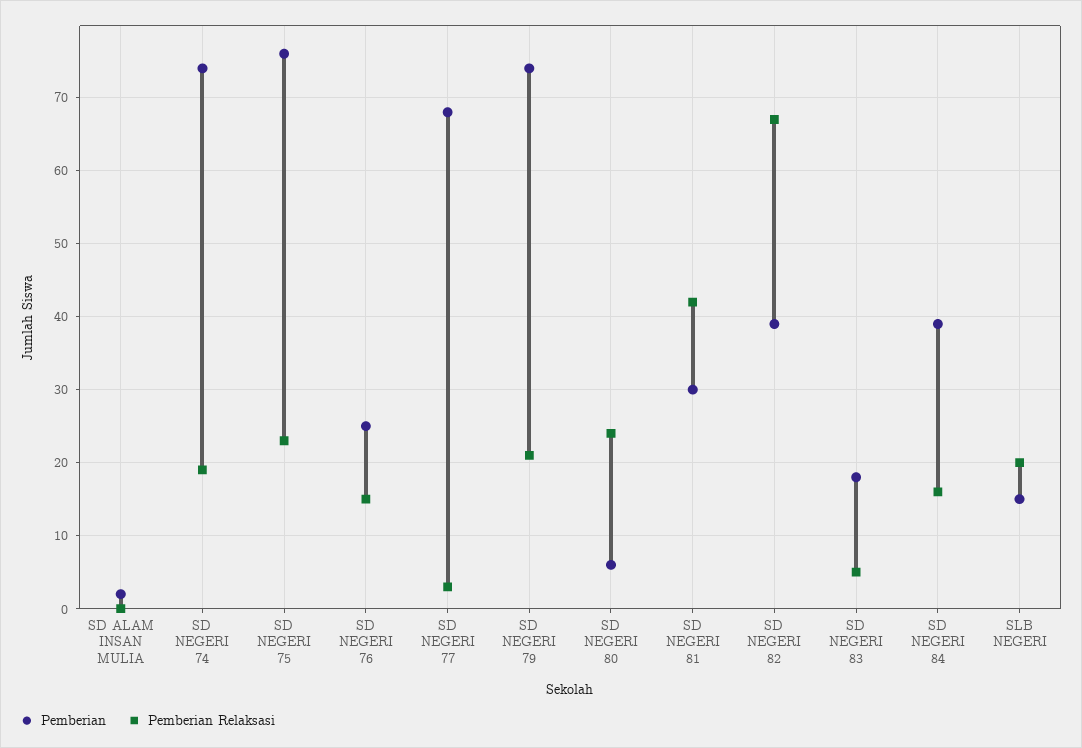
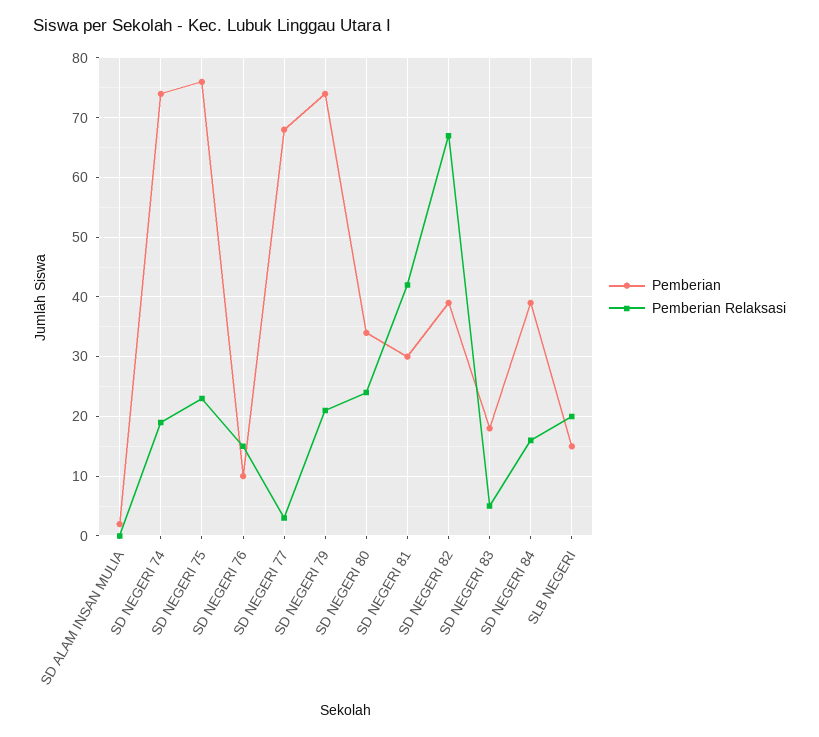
  {
    "Pemberian": {
      "SD ALAM INSAN MULIA": 2,
      "SD NEGERI 74": 74,
      "SD NEGERI 75": 76,
-     "SD NEGERI 76": 25,
+     "SD NEGERI 76": 10,
      "SD NEGERI 77": 68,
      "SD NEGERI 79": 74,
-     "SD NEGERI 80": 6,
+     "SD NEGERI 80": 35,
      "SD NEGERI 81": 30,
      "SD NEGERI 82": 39,
      "SD NEGERI 83": 18,
      "SD NEGERI 84": 39,
      "SLB NEGERI": 15
    },
    "Pemberian Relaksasi": {
      "SD ALAM INSAN MULIA": 0,
      "SD NEGERI 74": 19,
      "SD NEGERI 75": 23,
      "SD NEGERI 76": 15,
      "SD NEGERI 77": 3,
      "SD NEGERI 79": 21,
      "SD NEGERI 80": 24,
      "SD NEGERI 81": 42,
      "SD NEGERI 82": 67,
      "SD NEGERI 83": 5,
      "SD NEGERI 84": 16,
      "SLB NEGERI": 20
    }
  }

